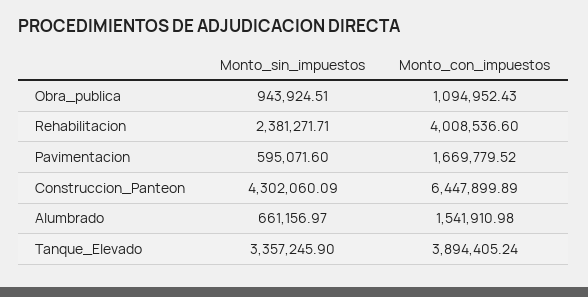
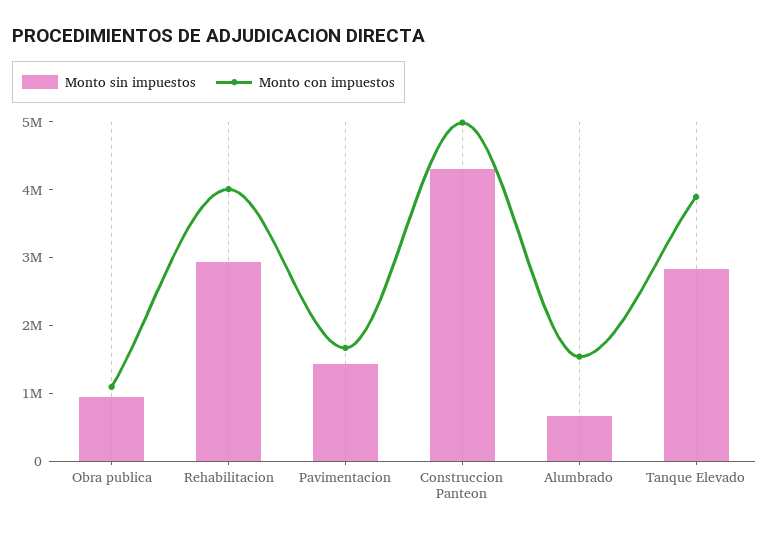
  {
    "Monto_sin_impuestos": {
      "Obra_publica": 943924.51,
-     "Rehabilitacion": 2381271.71,
+     "Rehabilitacion": 3000000,
-     "Pavimentacion": 595071.6,
+     "Pavimentacion": 1400000,
      "Construccion_Panteon": 4302060.09,
      "Alumbrado": 661156.97,
-     "Tanque_Elevado": 3357245.9
+     "Tanque_Elevado": 2800000
    },
    "Monto_con_impuestos": {
      "Obra_publica": 1094952.43,
      "Rehabilitacion": 4008536.6,
      "Pavimentacion": 1669779.52,
-     "Construccion_Panteon": 6447899.89,
+     "Construccion_Panteon": 5000000,
      "Alumbrado": 1541910.98,
      "Tanque_Elevado": 3894405.24
    }
  }

